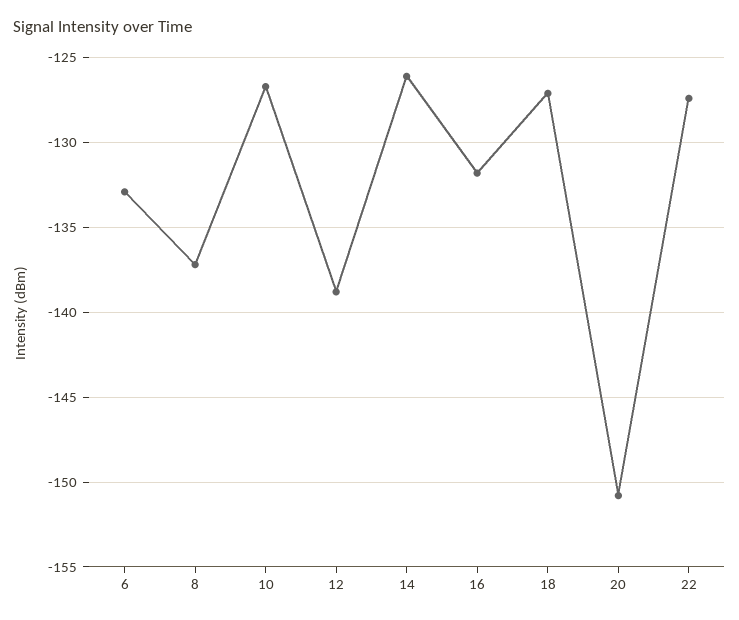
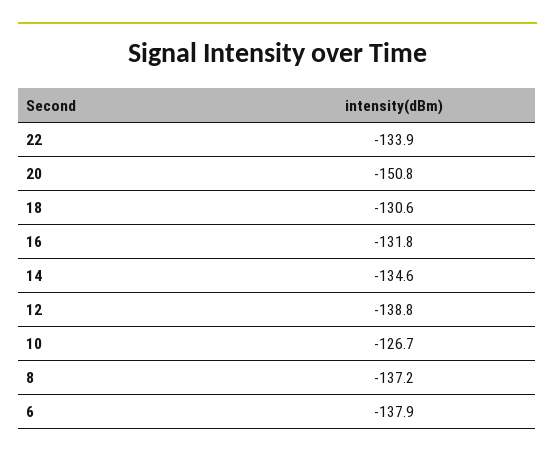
  {
-   "6": -133,
+   "6": -137.9,
    "8": -137.2,
    "10": -126.7,
    "12": -138.8,
-   "14": -126,
+   "14": -134.6,
    "16": -131.8,
-   "18": -127,
+   "18": -130.6,
    "20": -150.8,
-   "22": -127.5
+   "22": -133.9
  }

